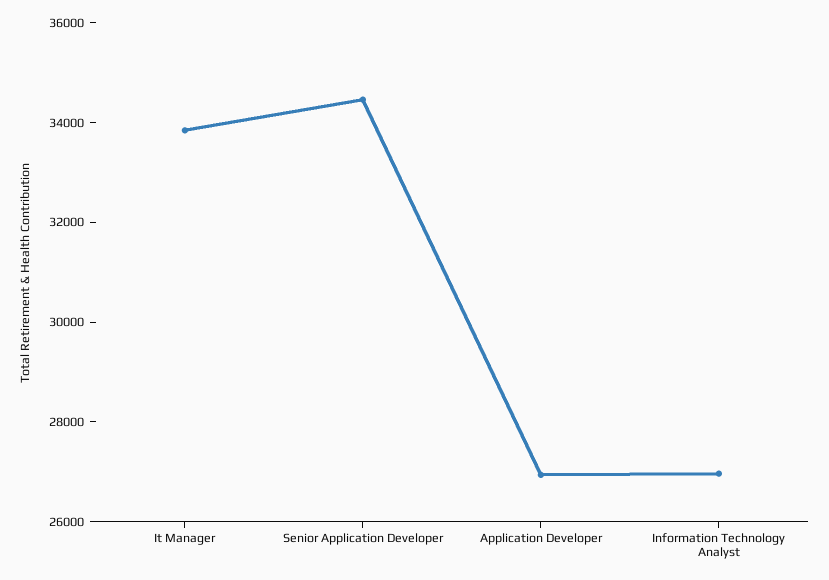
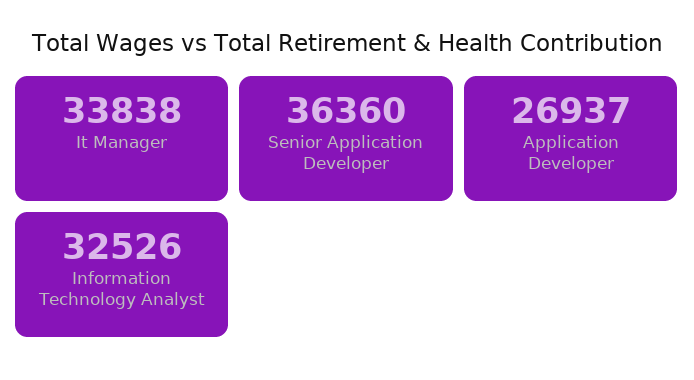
  {
    "It Manager": 33838,
-   "Senior Application Developer": 34500,
+   "Senior Application Developer": 36360,
    "Application Developer": 26937,
-   "Information Technology Analyst": 27000
+   "Information Technology Analyst": 32526
  }

